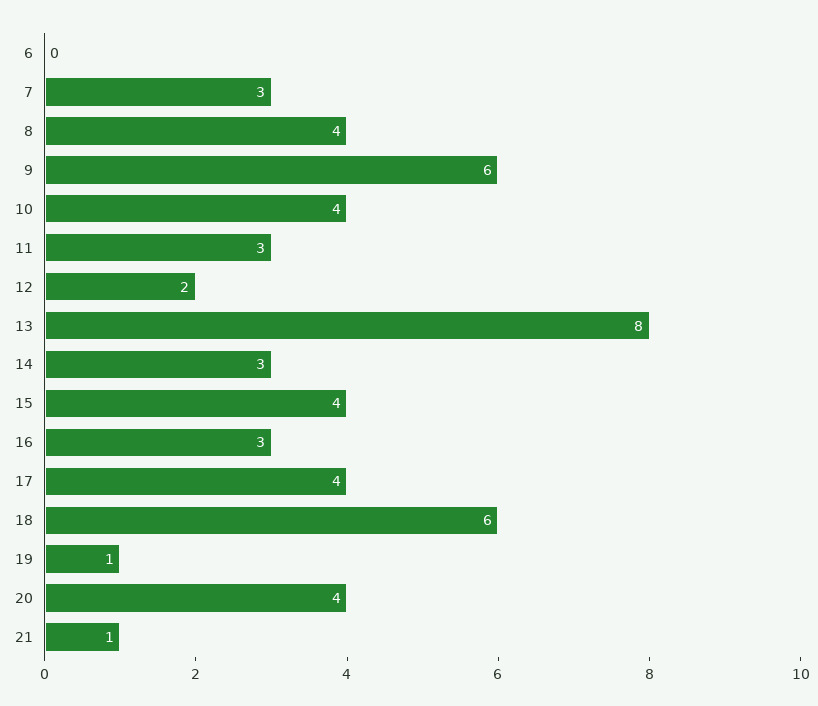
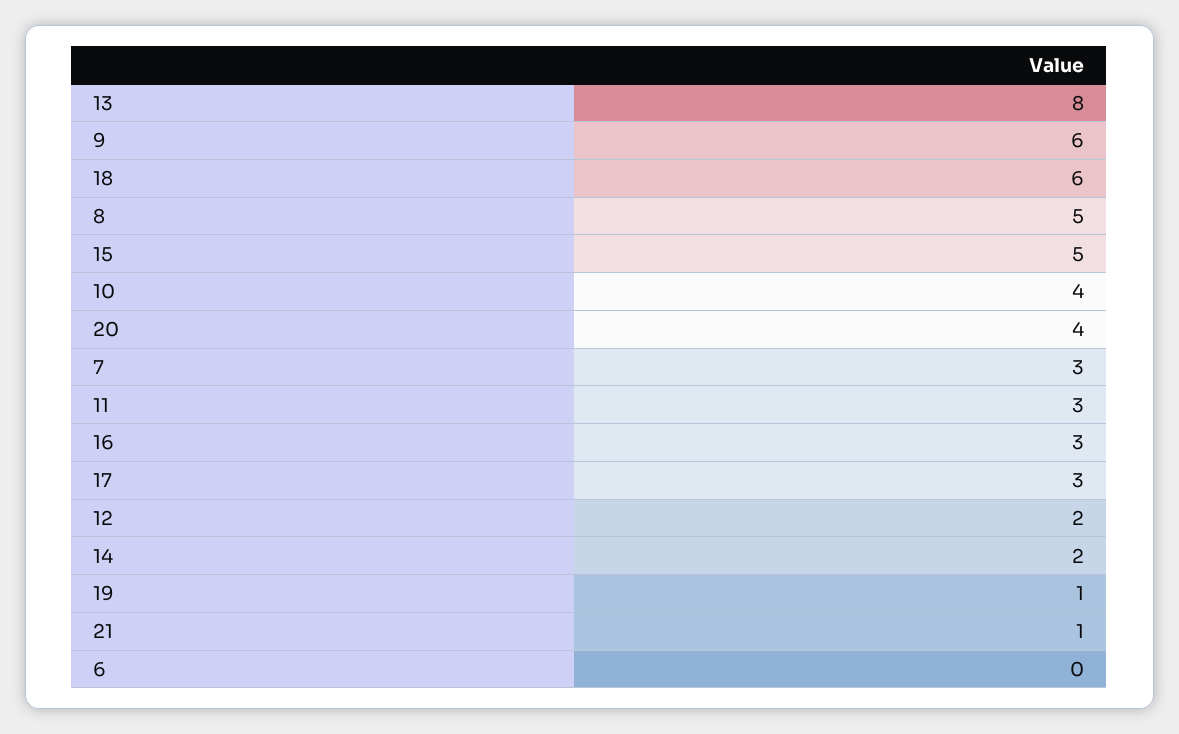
  {
    "6": 0,
    "7": 3,
-   "8": 4,
+   "8": 5,
    "9": 6,
    "10": 4,
    "11": 3,
    "12": 2,
    "13": 8,
-   "14": 3,
+   "14": 2,
-   "15": 4,
+   "15": 5,
    "16": 3,
-   "17": 4,
+   "17": 3,
    "18": 6,
    "19": 1,
    "20": 4,
    "21": 1
  }

